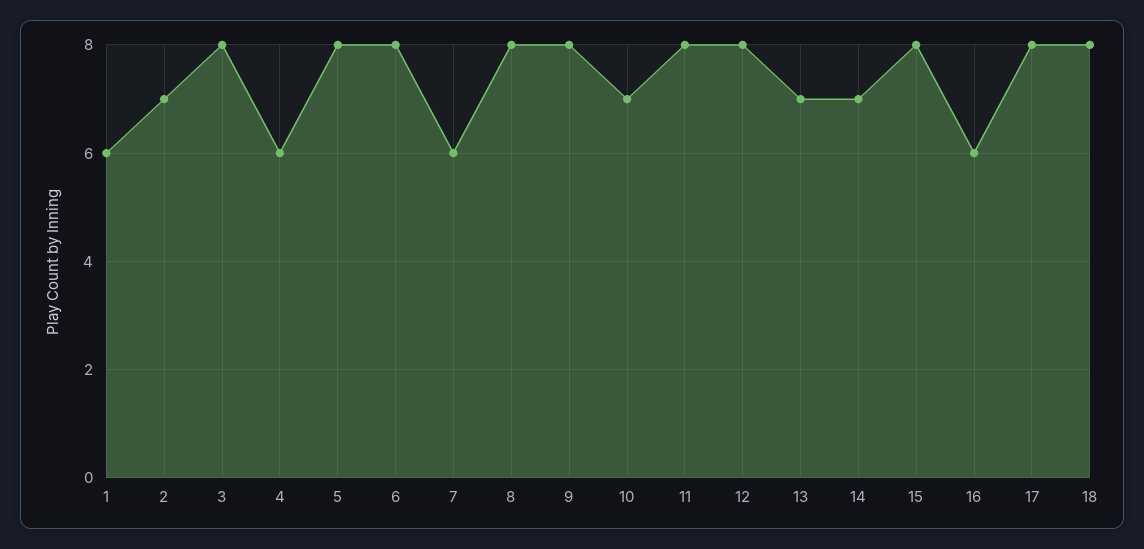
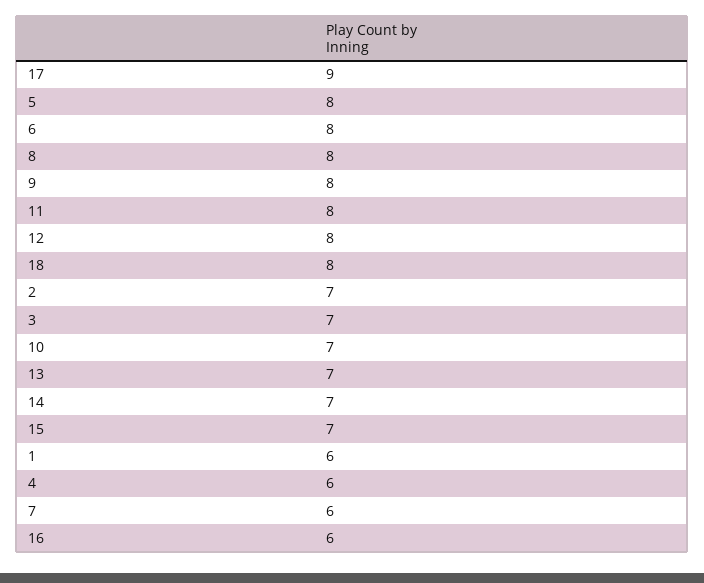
  {
    "1": 6,
    "2": 7,
-   "3": 8,
+   "3": 7,
    "4": 6,
    "5": 8,
    "6": 8,
    "7": 6,
    "8": 8,
    "9": 8,
    "10": 7,
    "11": 8,
    "12": 8,
    "13": 7,
    "14": 7,
-   "15": 8,
+   "15": 7,
    "16": 6,
-   "17": 8,
+   "17": 9,
    "18": 8
  }

